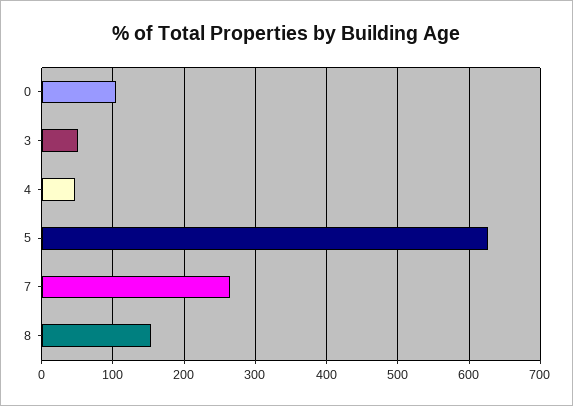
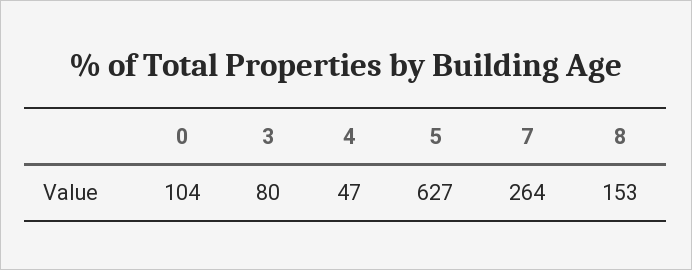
  {
    "0": 104,
-   "3": 50,
+   "3": 80,
    "4": 47,
    "5": 627,
    "7": 264,
    "8": 153
  }

